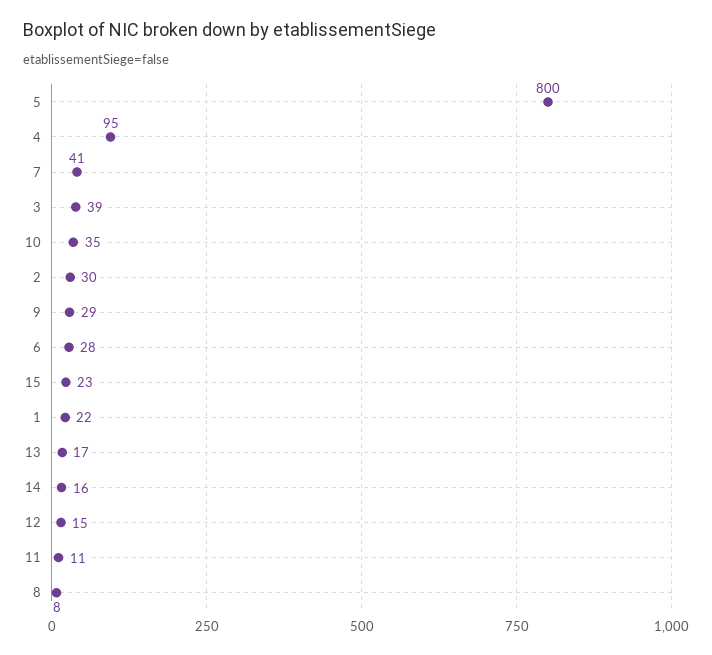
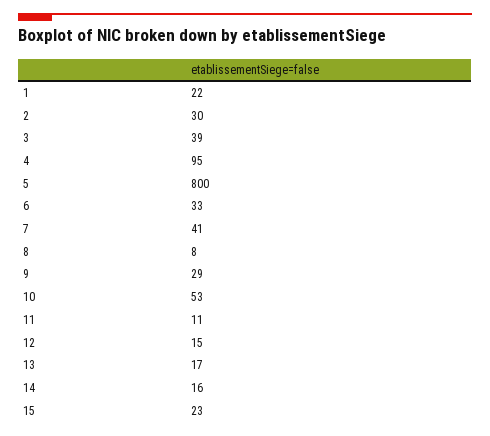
  {
    "5": 800,
    "4": 95,
    "7": 41,
    "3": 39,
-   "10": 35,
+   "10": 53,
    "2": 30,
    "9": 29,
-   "6": 28,
+   "6": 33,
    "15": 23,
    "1": 22,
    "13": 17,
    "14": 16,
    "12": 15,
    "11": 11,
    "8": 8
  }

